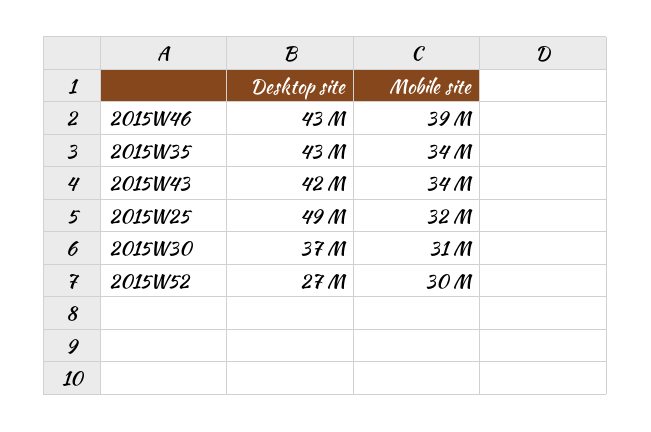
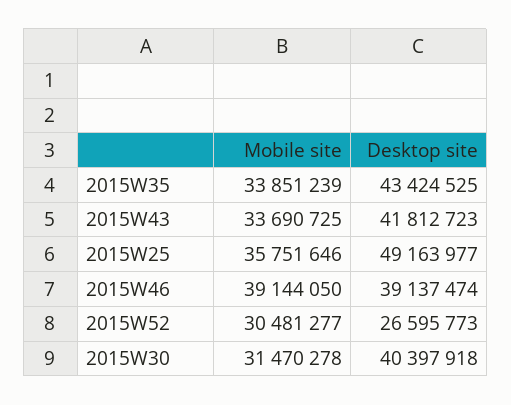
  {
    "Desktop site": {
-     "2015W46": 43000000,
+     "2015W46": 39137474,
      "2015W35": 43424525,
      "2015W43": 41812723,
      "2015W25": 49163977,
-     "2015W30": 37000000,
+     "2015W30": 40397918,
      "2015W52": 26595773
    },
    "Mobile site": {
      "2015W46": 39144050,
      "2015W35": 33851239,
      "2015W43": 33690725,
-     "2015W25": 32000000,
+     "2015W25": 35751646,
      "2015W30": 31470278,
      "2015W52": 30481277
    }
  }

